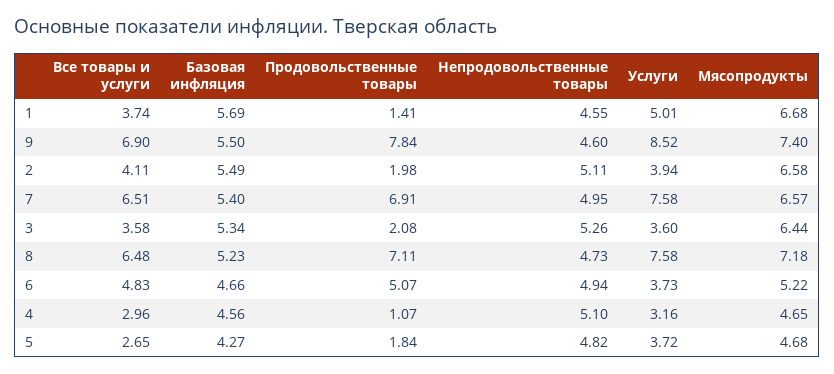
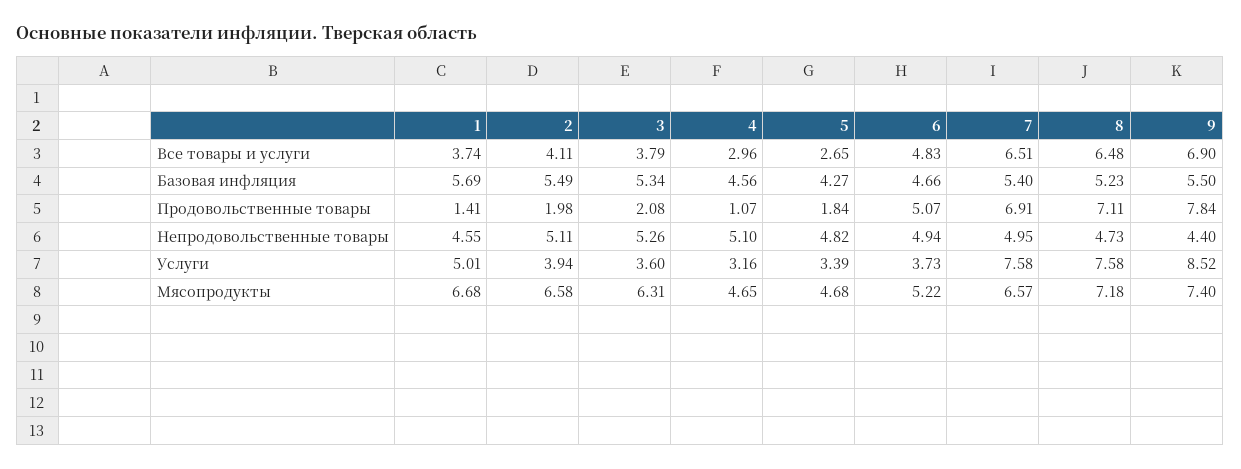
  {
    "Все товары и услуги": {
      "1": 3.74,
      "9": 6.9,
      "2": 4.11,
      "7": 6.51,
-     "3": 3.58,
+     "3": 3.79,
      "8": 6.48,
      "6": 4.83,
      "4": 2.96,
      "5": 2.65
    },
    "Базовая инфляция": {
      "1": 5.69,
      "9": 5.5,
      "2": 5.49,
      "7": 5.4,
      "3": 5.34,
      "8": 5.23,
      "6": 4.66,
      "4": 4.56,
      "5": 4.27
    },
    "Продовольственные товары": {
      "1": 1.41,
      "9": 7.84,
      "2": 1.98,
      "7": 6.91,
      "3": 2.08,
      "8": 7.11,
      "6": 5.07,
      "4": 1.07,
      "5": 1.84
    },
    "Непродовольственные товары": {
      "1": 4.55,
-     "9": 4.6,
+     "9": 4.4,
      "2": 5.11,
      "7": 4.95,
      "3": 5.26,
      "8": 4.73,
      "6": 4.94,
      "4": 5.1,
      "5": 4.82
    },
    "Услуги": {
      "1": 5.01,
      "9": 8.52,
      "2": 3.94,
      "7": 7.58,
      "3": 3.6,
      "8": 7.58,
      "6": 3.73,
      "4": 3.16,
-     "5": 3.72
+     "5": 3.39
    },
    "Мясопродукты": {
      "1": 6.68,
      "9": 7.4,
      "2": 6.58,
      "7": 6.57,
-     "3": 6.44,
+     "3": 6.31,
      "8": 7.18,
      "6": 5.22,
      "4": 4.65,
      "5": 4.68
    }
  }

